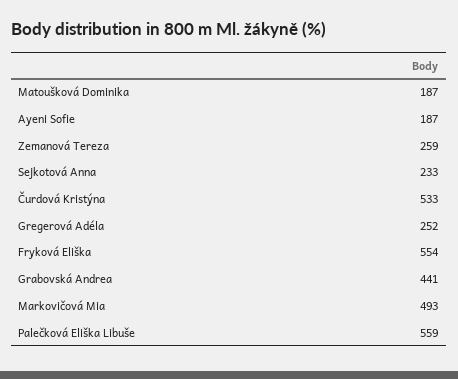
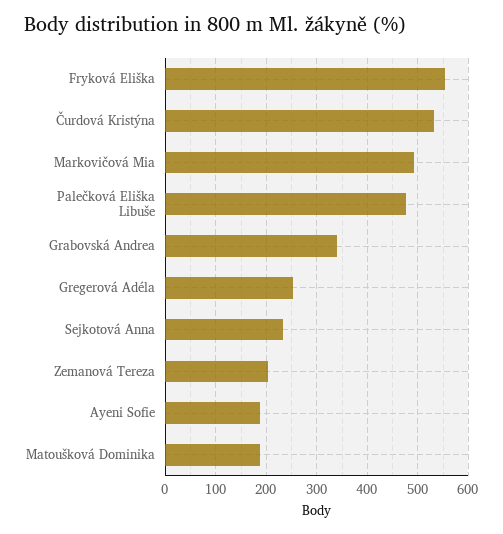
  {
    "Matoušková Dominika": 187,
    "Ayeni Sofie": 187,
-   "Zemanová Tereza": 259,
+   "Zemanová Tereza": 200,
    "Sejkotová Anna": 233,
    "Čurdová Kristýna": 533,
    "Gregerová Adéla": 252,
    "Fryková Eliška": 554,
-   "Grabovská Andrea": 441,
+   "Grabovská Andrea": 340,
    "Markovičová Mia": 493,
-   "Palečková Eliška Libuše": 559
+   "Palečková Eliška Libuše": 480
  }

